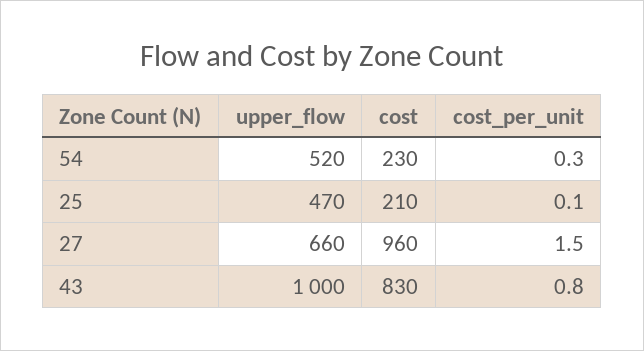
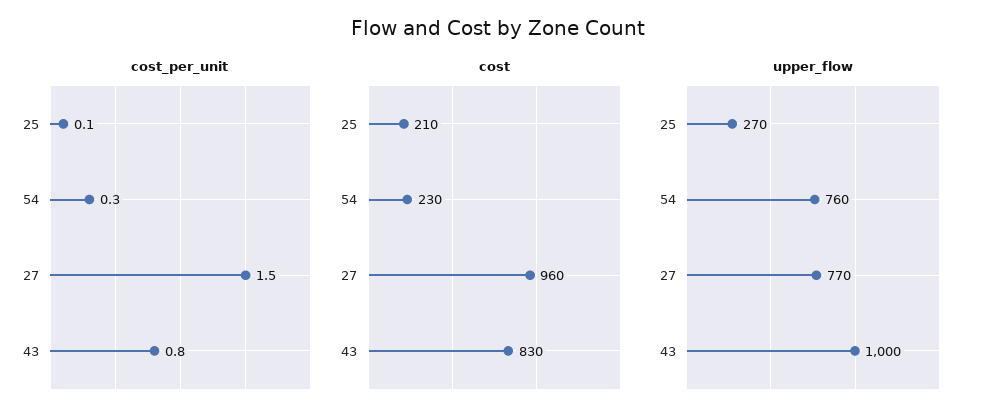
  {
    "upper_flow": {
-     "54": 520,
+     "54": 760,
-     "25": 470,
+     "25": 270,
-     "27": 660,
+     "27": 770,
      "43": 1000
    },
    "cost": {
      "54": 230,
      "25": 210,
      "27": 960,
      "43": 830
    },
    "cost_per_unit": {
      "54": 0.3,
      "25": 0.1,
      "27": 1.5,
      "43": 0.8
    }
  }

